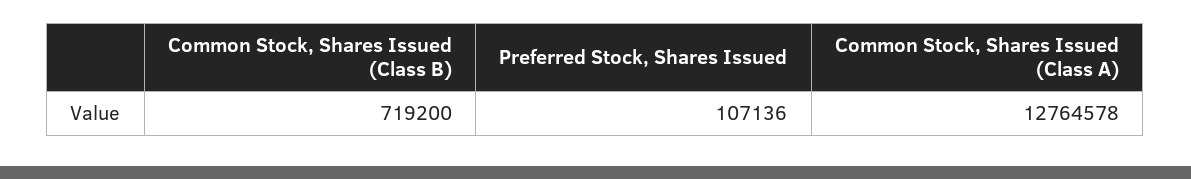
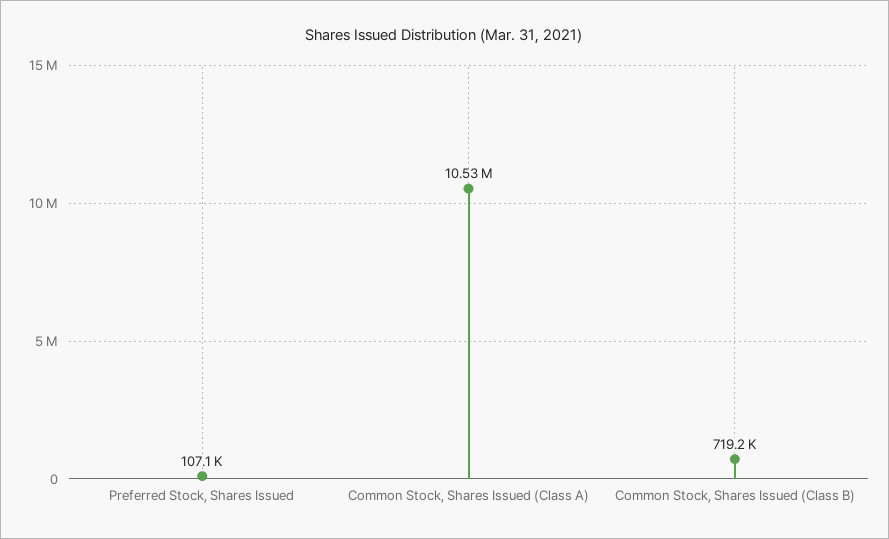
  {
    "Common Stock, Shares Issued (Class B)": 719200,
    "Preferred Stock, Shares Issued": 107136,
-   "Common Stock, Shares Issued (Class A)": 12764578
+   "Common Stock, Shares Issued (Class A)": 10530000
  }

